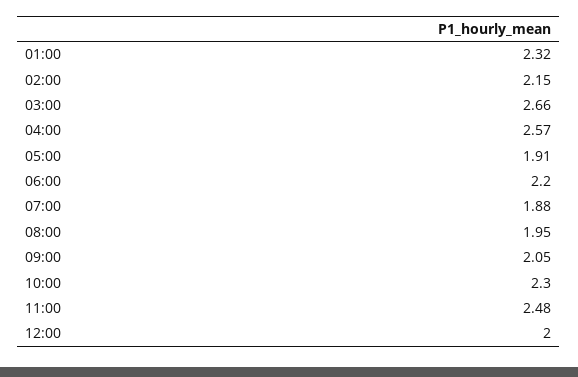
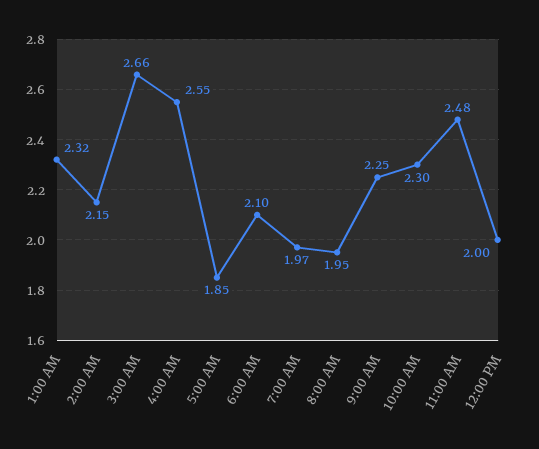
  {
    "01:00": 2.32,
    "02:00": 2.15,
    "03:00": 2.66,
-   "04:00": 2.57,
+   "04:00": 2.55,
-   "05:00": 1.91,
+   "05:00": 1.85,
-   "06:00": 2.2,
+   "06:00": 2.1,
-   "07:00": 1.88,
+   "07:00": 1.97,
    "08:00": 1.95,
-   "09:00": 2.05,
+   "09:00": 2.25,
    "10:00": 2.3,
    "11:00": 2.48,
    "12:00": 2
  }

